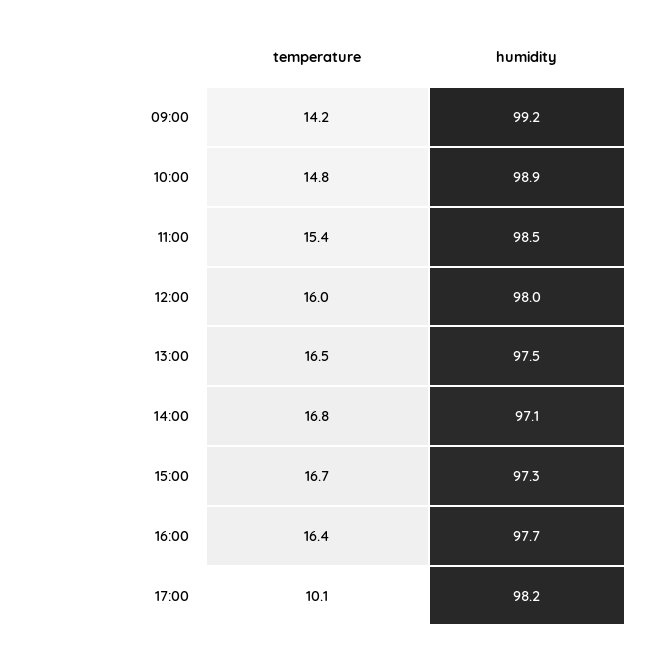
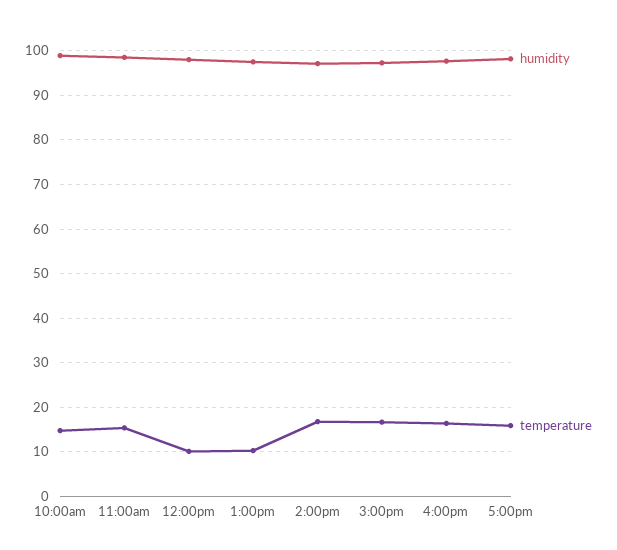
  {
    "temperature": {
-     "09:00": 14.2,
      "10:00": 14.8,
      "11:00": 15.4,
-     "12:00": 16,
+     "12:00": 10,
-     "13:00": 16.5,
+     "13:00": 10,
      "14:00": 16.8,
      "15:00": 16.7,
      "16:00": 16.4,
-     "17:00": 10.1
+     "17:00": 16
    },
    "humidity": {
-     "09:00": 99.2,
      "10:00": 98.9,
      "11:00": 98.5,
      "12:00": 98,
      "13:00": 97.5,
      "14:00": 97.1,
      "15:00": 97.3,
      "16:00": 97.7,
      "17:00": 98.2
    }
  }

